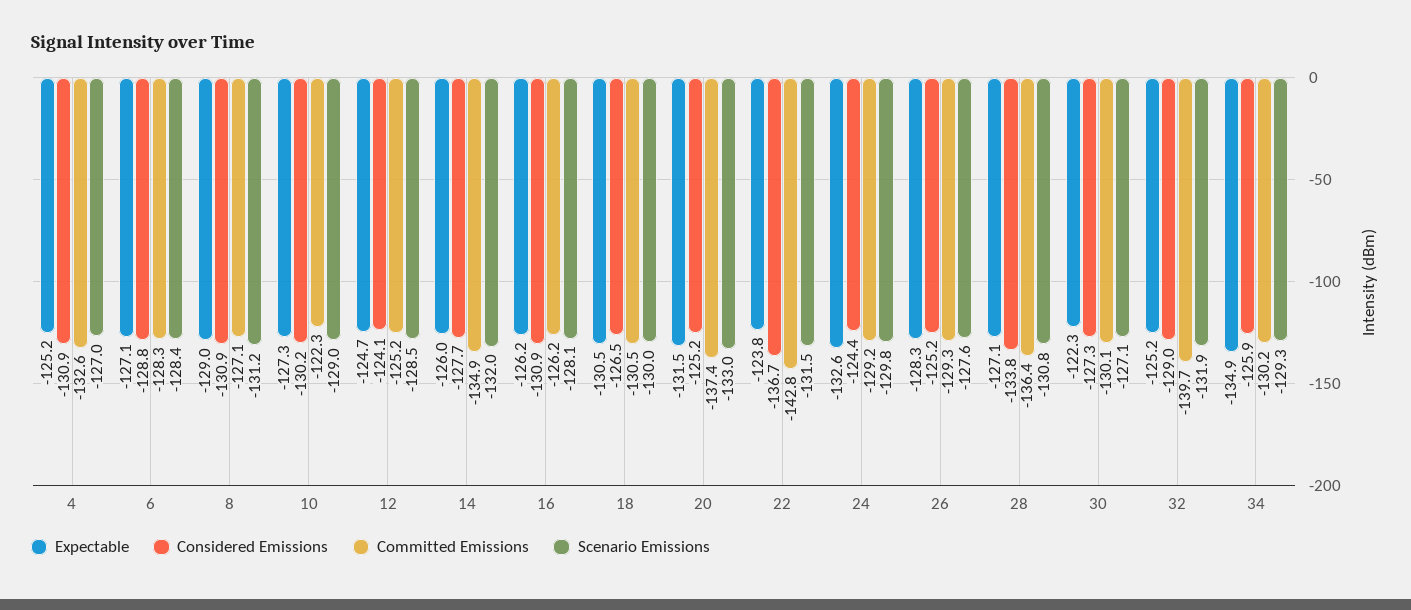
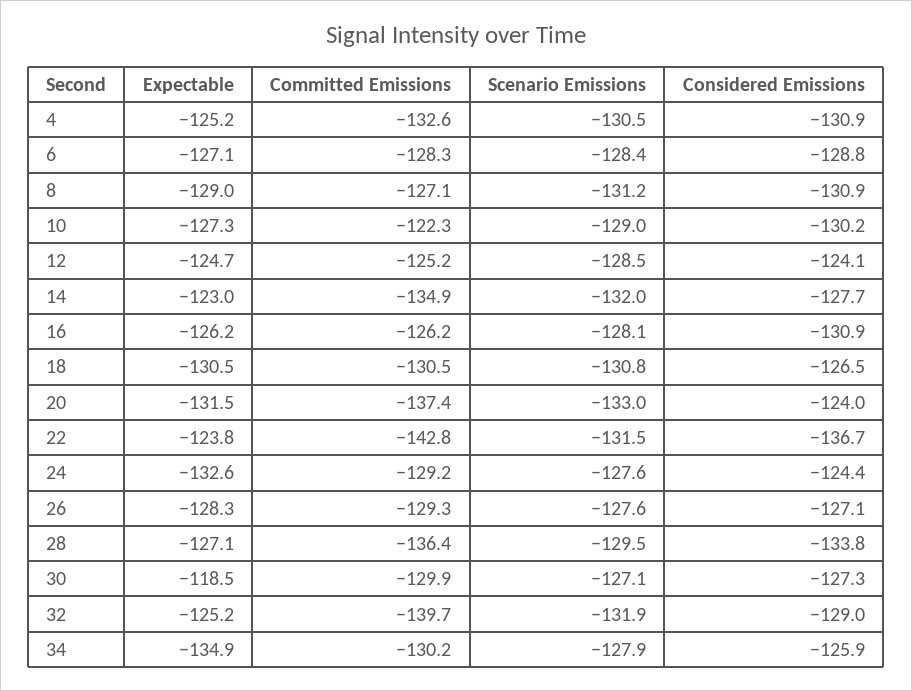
  {
    "Expectable": {
      "4": -125.2,
      "6": -127.1,
      "8": -129,
      "10": -127.3,
      "12": -124.7,
-     "14": -126,
+     "14": -123,
      "16": -126.2,
      "18": -130.5,
      "20": -131.5,
      "22": -123.8,
      "24": -132.6,
      "26": -128.3,
      "28": -127.1,
-     "30": -122.3,
+     "30": -118.5,
      "32": -125.2,
      "34": -134.9
    },
    "Considered Emissions": {
      "4": -130.9,
      "6": -128.8,
      "8": -130.9,
      "10": -130.2,
      "12": -124.1,
      "14": -127.7,
      "16": -130.9,
      "18": -126.5,
-     "20": -125.2,
+     "20": -124,
      "22": -136.7,
      "24": -124.4,
-     "26": -125.2,
+     "26": -127.1,
      "28": -133.8,
      "30": -127.3,
      "32": -129,
      "34": -125.9
    },
    "Committed Emissions": {
      "4": -132.6,
      "6": -128.3,
      "8": -127.1,
      "10": -122.3,
      "12": -125.2,
      "14": -134.9,
      "16": -126.2,
      "18": -130.5,
      "20": -137.4,
      "22": -142.8,
      "24": -129.2,
      "26": -129.3,
      "28": -136.4,
-     "30": -130.1,
+     "30": -129.9,
      "32": -139.7,
      "34": -130.2
    },
    "Scenario Emissions": {
-     "4": -127,
+     "4": -130.5,
      "6": -128.4,
      "8": -131.2,
      "10": -129,
      "12": -128.5,
      "14": -132,
      "16": -128.1,
-     "18": -130,
+     "18": -130.8,
      "20": -133,
      "22": -131.5,
-     "24": -129.8,
+     "24": -127.6,
      "26": -127.6,
-     "28": -130.8,
+     "28": -129.5,
      "30": -127.1,
      "32": -131.9,
-     "34": -129.3
+     "34": -127.9
    }
  }

